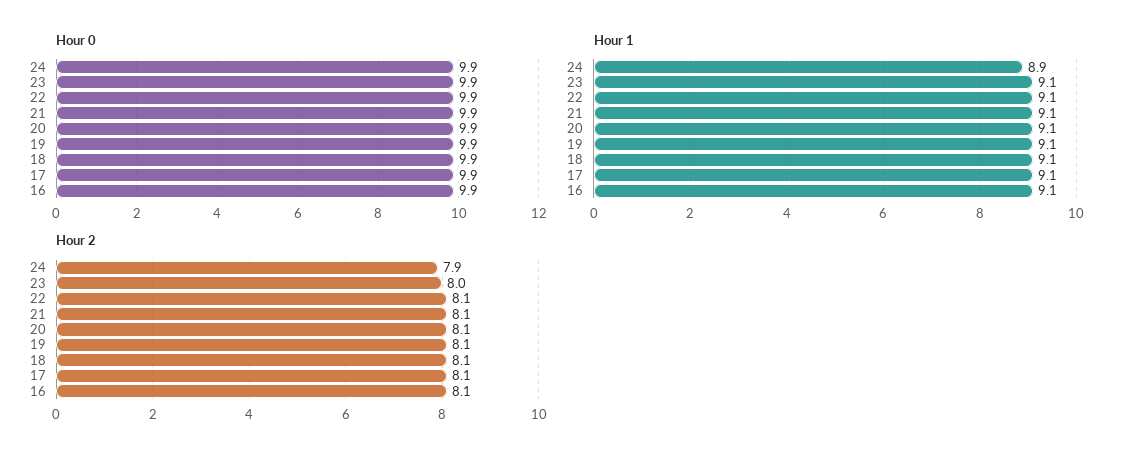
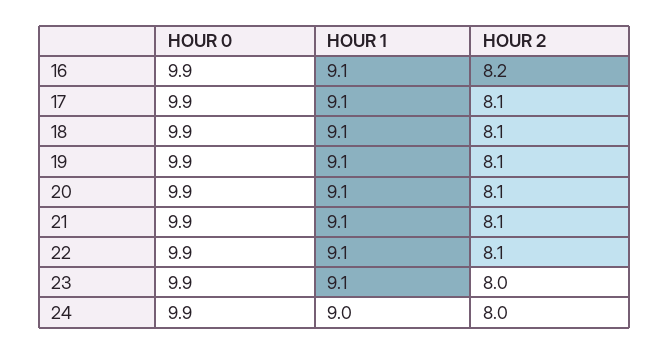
  {
    "Hour 0": {
      "24": 9.9,
      "23": 9.9,
      "22": 9.9,
      "21": 9.9,
      "20": 9.9,
      "19": 9.9,
      "18": 9.9,
      "17": 9.9,
      "16": 9.9
    },
    "Hour 1": {
-     "24": 8.9,
+     "24": 9,
      "23": 9.1,
      "22": 9.1,
      "21": 9.1,
      "20": 9.1,
      "19": 9.1,
      "18": 9.1,
      "17": 9.1,
      "16": 9.1
    },
    "Hour 2": {
-     "24": 7.9,
+     "24": 8,
      "23": 8,
      "22": 8.1,
      "21": 8.1,
      "20": 8.1,
      "19": 8.1,
      "18": 8.1,
      "17": 8.1,
-     "16": 8.1
+     "16": 8.2
    }
  }

